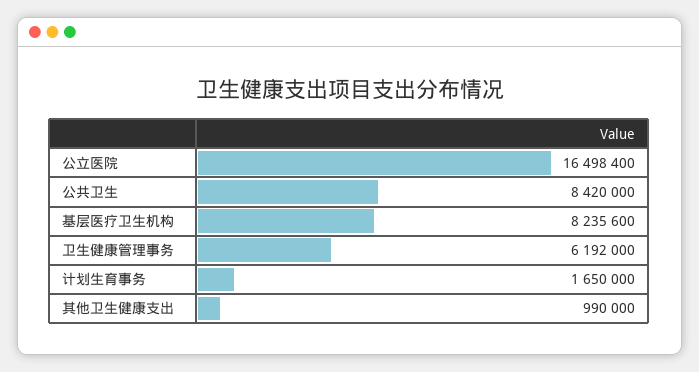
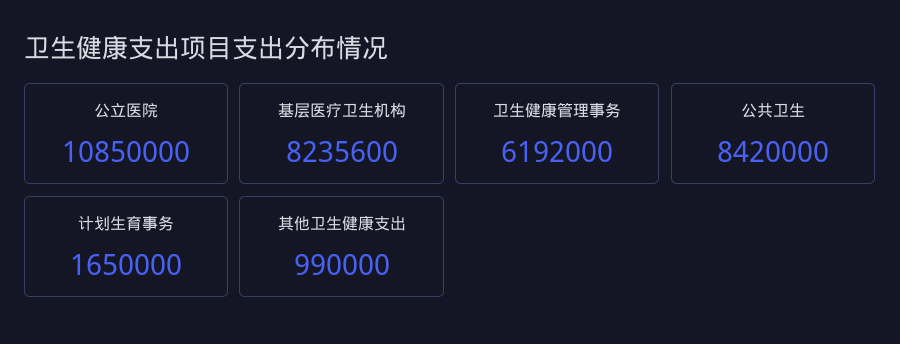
  {
-   "公立医院": 16498400,
+   "公立医院": 10850000,
    "公共卫生": 8420000,
    "基层医疗卫生机构": 8235600,
    "卫生健康管理事务": 6192000,
    "计划生育事务": 1650000,
    "其他卫生健康支出": 990000
  }

